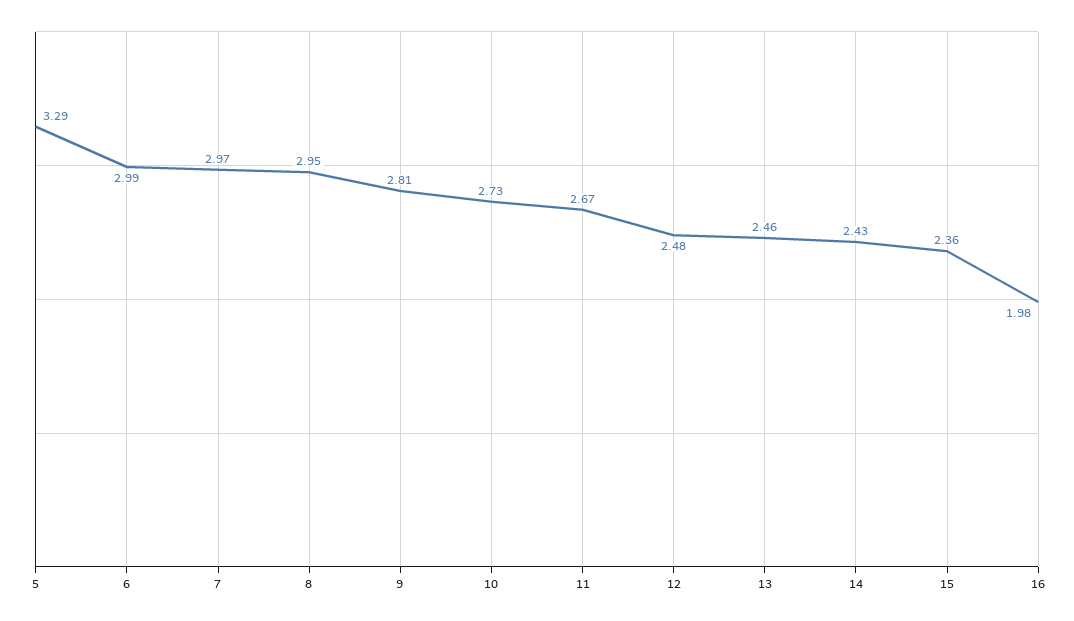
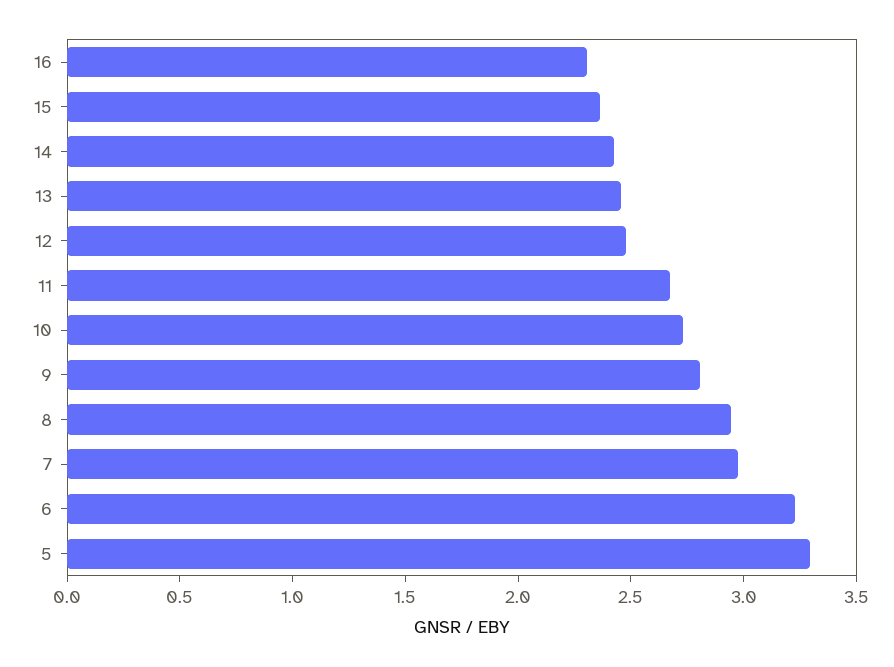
  {
    "5": 3.29,
-   "6": 2.99,
+   "6": 3.2,
    "7": 2.97,
    "8": 2.95,
    "9": 2.81,
    "10": 2.73,
    "11": 2.67,
    "12": 2.48,
    "13": 2.46,
    "14": 2.43,
    "15": 2.36,
-   "16": 1.98
+   "16": 2.3
  }

